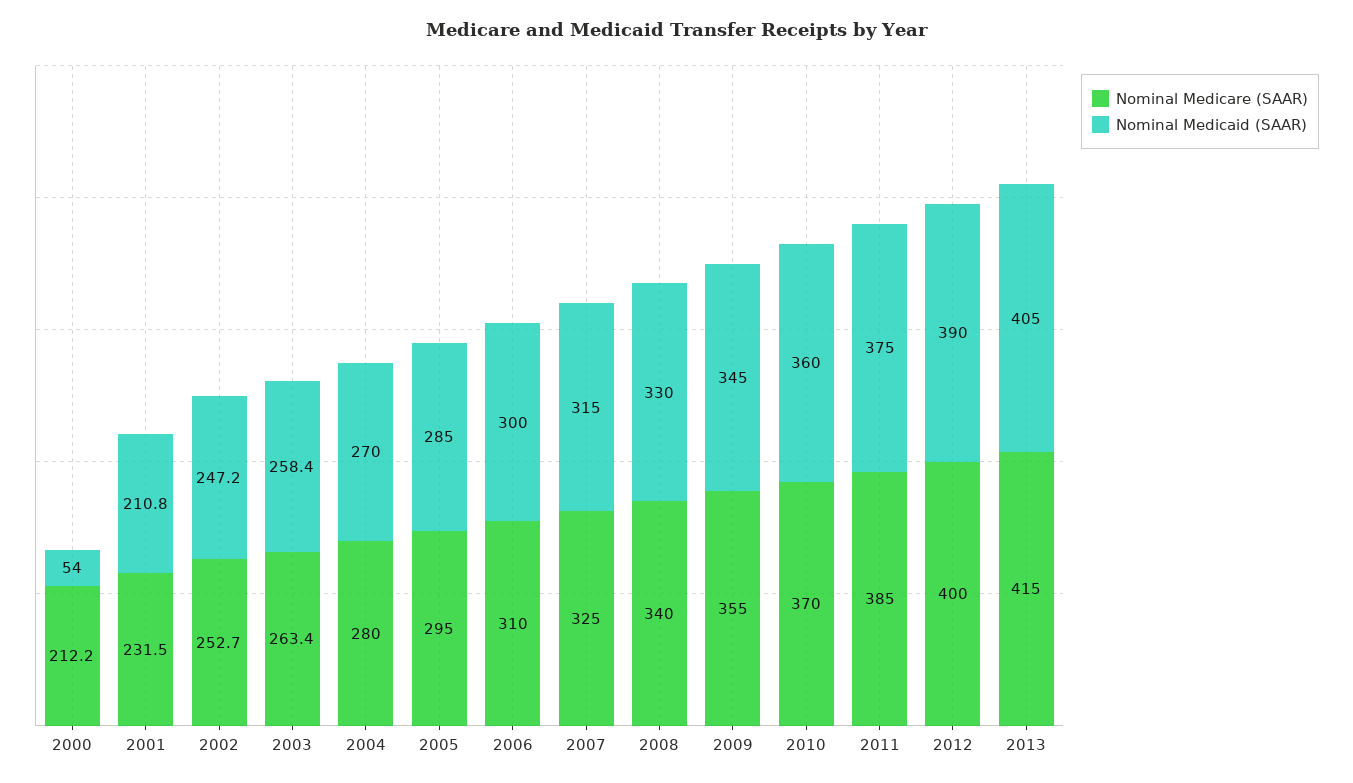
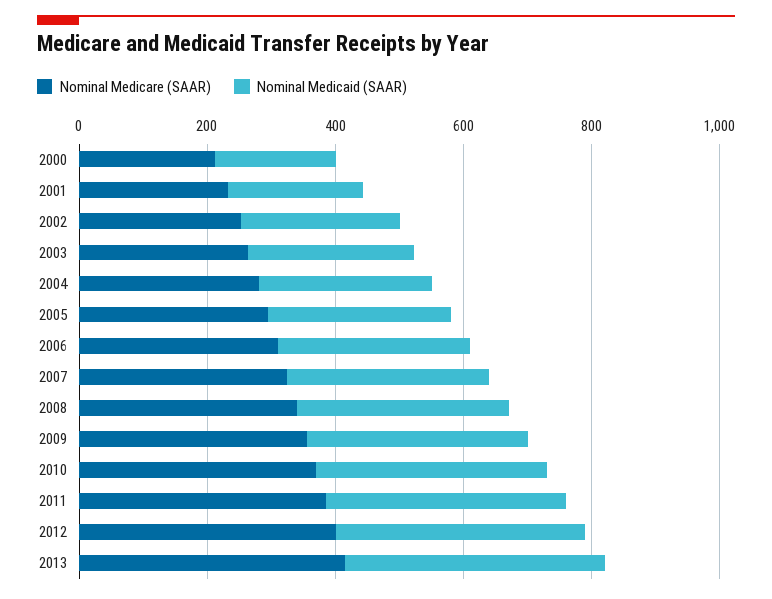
  {
    "Nominal Medicare (SAAR)": {
      "2000": 212.2,
      "2001": 231.5,
      "2002": 252.7,
      "2003": 263.4,
      "2004": 280,
      "2005": 295,
      "2006": 310,
      "2007": 325,
      "2008": 340,
      "2009": 355,
      "2010": 370,
      "2011": 385,
      "2012": 400,
      "2013": 415
    },
    "Nominal Medicaid (SAAR)": {
-     "2000": 54,
+     "2000": 200,
      "2001": 210.8,
      "2002": 247.2,
      "2003": 258.4,
      "2004": 270,
      "2005": 285,
      "2006": 300,
      "2007": 315,
      "2008": 330,
      "2009": 345,
      "2010": 360,
      "2011": 375,
      "2012": 390,
      "2013": 405
    }
  }

